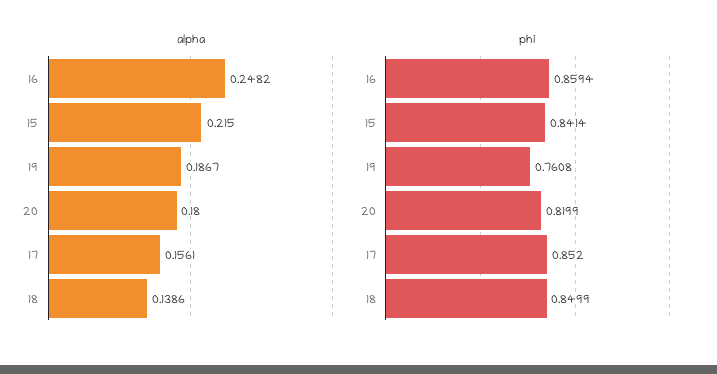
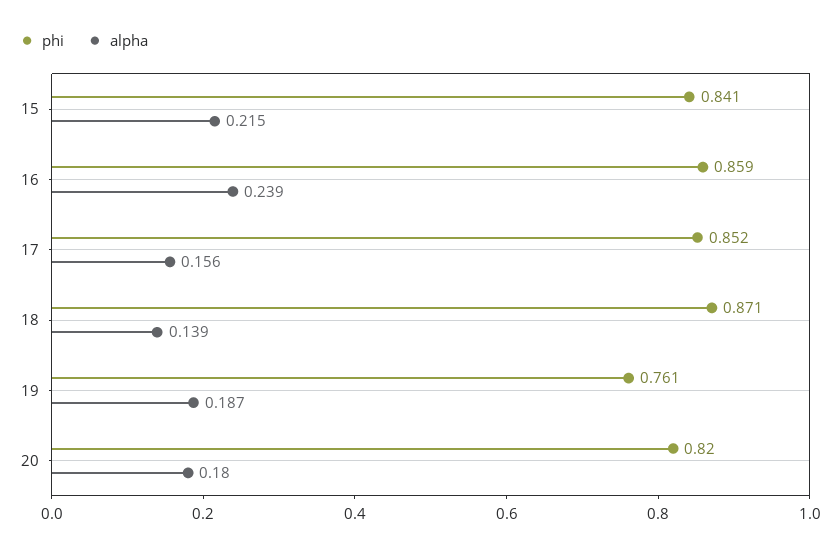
  {
    "alpha": {
-     "16": 0.2482,
+     "16": 0.239,
      "15": 0.215,
      "19": 0.1867,
      "20": 0.18,
      "17": 0.1561,
      "18": 0.1386
    },
    "phi": {
      "16": 0.8594,
      "15": 0.8414,
      "19": 0.7608,
      "20": 0.8199,
      "17": 0.852,
-     "18": 0.8499
+     "18": 0.871
    }
  }

